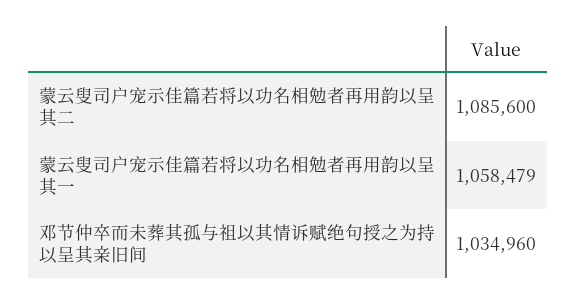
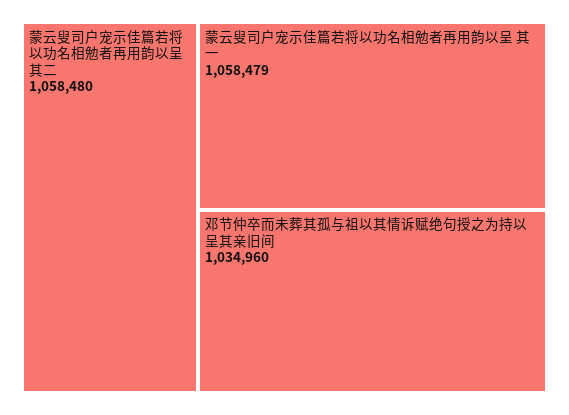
  {
-   "蒙云叟司户宠示佳篇若将以功名相勉者再用韵以呈 其二": 1085600,
+   "蒙云叟司户宠示佳篇若将以功名相勉者再用韵以呈 其二": 1058480,
    "蒙云叟司户宠示佳篇若将以功名相勉者再用韵以呈 其一": 1058479,
    "邓节仲卒而未葬其孤与祖以其情诉赋绝句授之为持以呈其亲旧间": 1034960
  }

